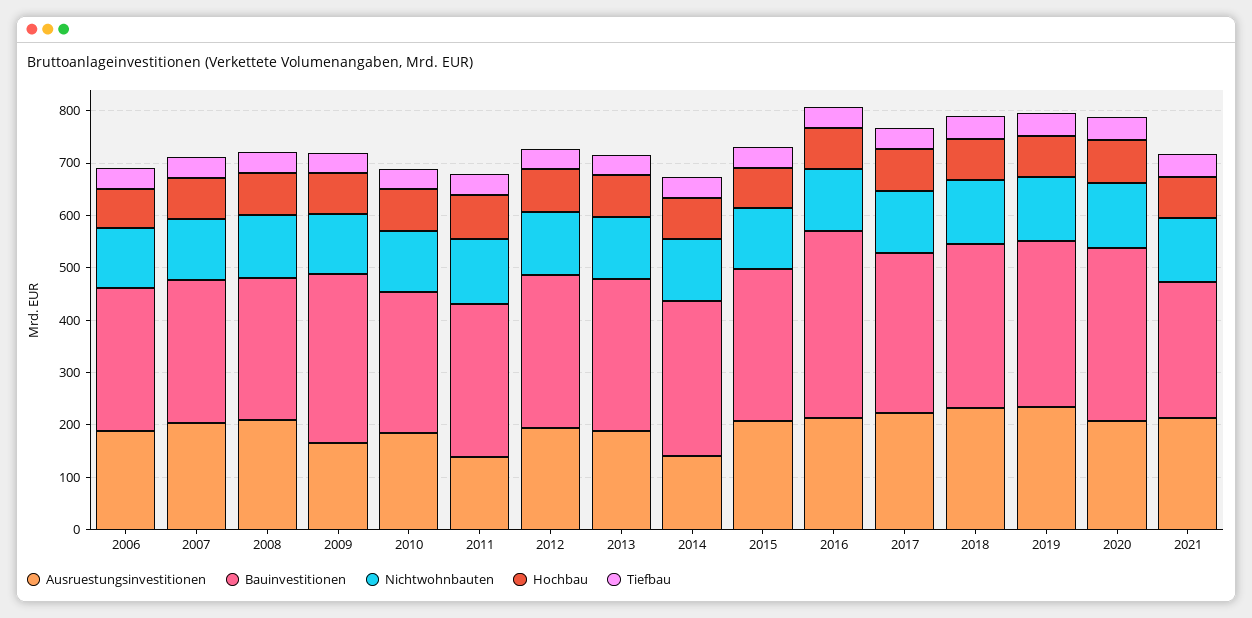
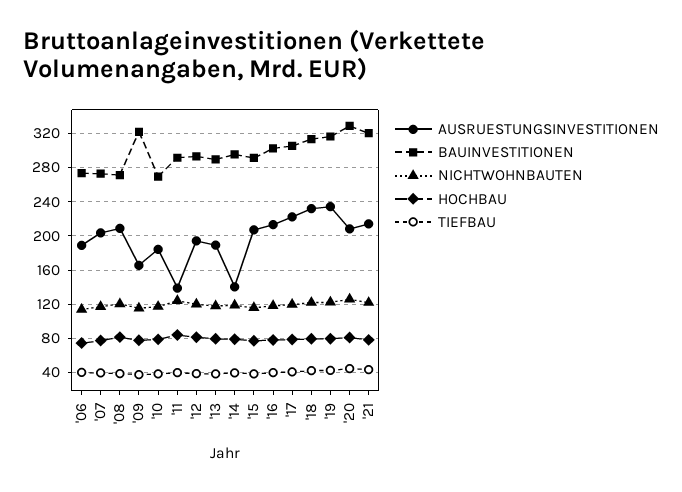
  {
    "Ausruestungsinvestitionen": {
      "2006": 190,
      "2007": 200,
      "2008": 210,
      "2009": 170,
      "2010": 180,
      "2011": 140,
      "2012": 190,
      "2013": 190,
      "2014": 140,
      "2015": 210,
      "2016": 210,
      "2017": 220,
      "2018": 230,
      "2019": 230,
      "2020": 210,
      "2021": 210
    },
    "Bauinvestitionen": {
      "2006": 270,
      "2007": 270,
      "2008": 270,
      "2009": 320,
      "2010": 270,
      "2011": 290,
      "2012": 290,
      "2013": 290,
      "2014": 300,
      "2015": 290,
-     "2016": 360,
+     "2016": 300,
      "2017": 310,
      "2018": 310,
      "2019": 320,
      "2020": 330,
-     "2021": 260
+     "2021": 320
    },
    "Nichtwohnbauten": {
      "2006": 110,
      "2007": 120,
      "2008": 120,
      "2009": 120,
      "2010": 120,
      "2011": 120,
      "2012": 120,
      "2013": 120,
      "2014": 120,
      "2015": 120,
      "2016": 120,
      "2017": 120,
      "2018": 120,
      "2019": 120,
      "2020": 130,
      "2021": 120
    },
    "Hochbau": {
      "2006": 70,
      "2007": 80,
      "2008": 80,
      "2009": 80,
      "2010": 80,
      "2011": 80,
      "2012": 80,
      "2013": 80,
      "2014": 80,
      "2015": 80,
      "2016": 80,
      "2017": 80,
      "2018": 80,
      "2019": 80,
      "2020": 80,
      "2021": 80
    },
    "Tiefbau": {
      "2006": 40,
      "2007": 40,
      "2008": 40,
      "2009": 40,
      "2010": 40,
      "2011": 40,
      "2012": 40,
      "2013": 40,
      "2014": 40,
      "2015": 40,
      "2016": 40,
      "2017": 40,
      "2018": 40,
      "2019": 40,
      "2020": 40,
      "2021": 40
    }
  }

